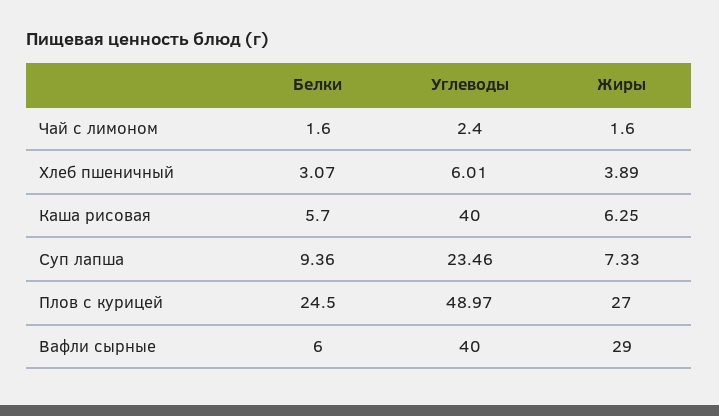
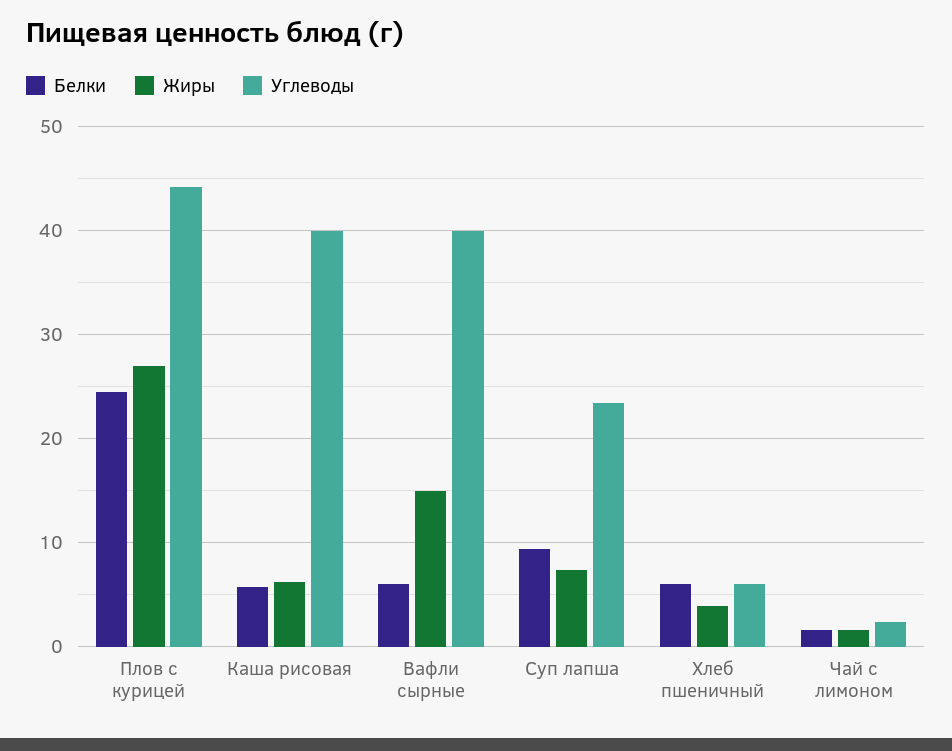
  {
    "Белки": {
      "Чай с лимоном": 1.6,
-     "Хлеб пшеничный": 3.07,
+     "Хлеб пшеничный": 6,
      "Каша рисовая": 5.7,
      "Суп лапша": 9.36,
      "Плов с курицей": 24.5,
      "Вафли сырные": 6
    },
    "Углеводы": {
      "Чай с лимоном": 2.4,
      "Хлеб пшеничный": 6.01,
      "Каша рисовая": 40,
      "Суп лапша": 23.46,
-     "Плов с курицей": 48.97,
+     "Плов с курицей": 44,
      "Вафли сырные": 40
    },
    "Жиры": {
      "Чай с лимоном": 1.6,
      "Хлеб пшеничный": 3.89,
      "Каша рисовая": 6.25,
      "Суп лапша": 7.33,
      "Плов с курицей": 27,
-     "Вафли сырные": 29
+     "Вафли сырные": 15
    }
  }

